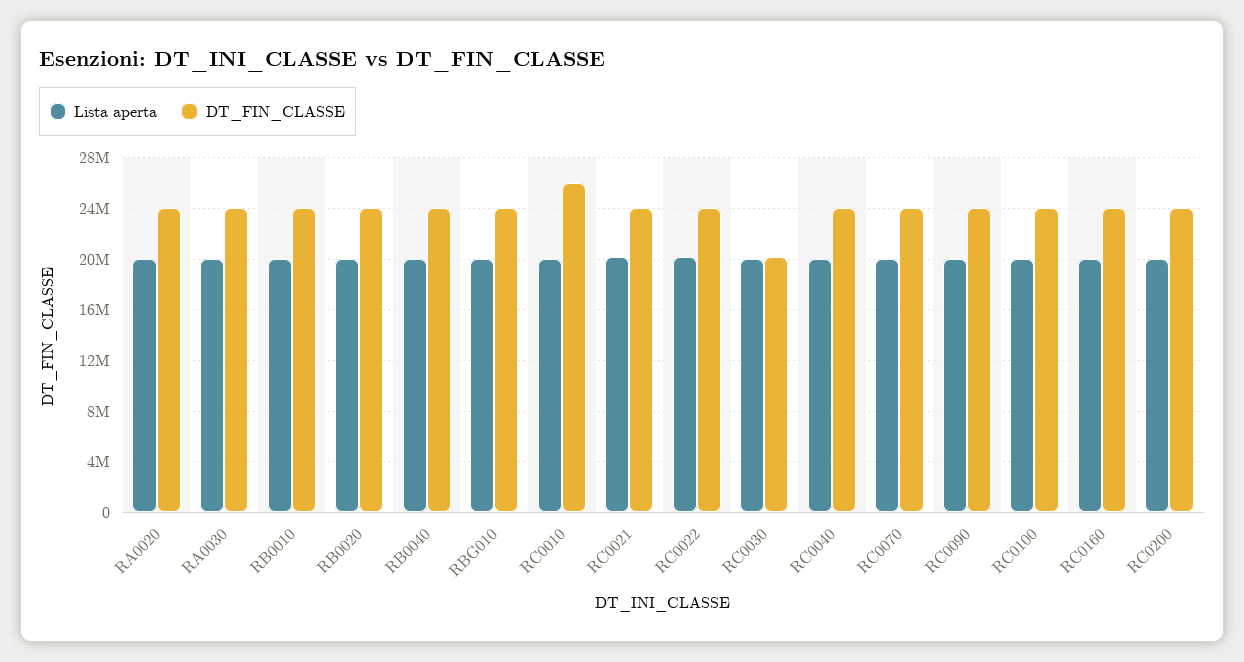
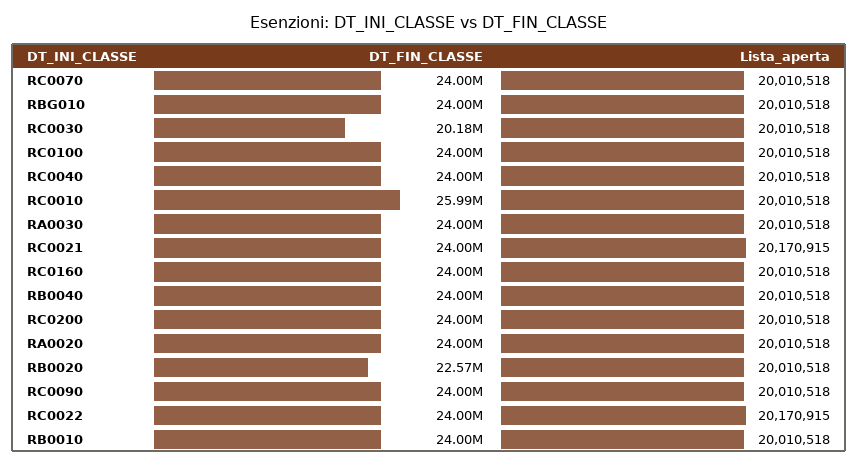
  {
    "Lista aperta": {
      "RA0020": 20010518,
      "RA0030": 20010518,
      "RB0010": 20010518,
      "RB0020": 20010518,
      "RB0040": 20010518,
      "RBG010": 20010518,
      "RC0010": 20010518,
      "RC0021": 20170915,
      "RC0022": 20170915,
      "RC0030": 20010518,
      "RC0040": 20010518,
      "RC0070": 20010518,
      "RC0090": 20010518,
      "RC0100": 20010518,
      "RC0160": 20010518,
      "RC0200": 20010518
    },
    "DT_FIN_CLASSE": {
      "RA0020": 24000000,
      "RA0030": 24000000,
      "RB0010": 24000000,
-     "RB0020": 24000000,
+     "RB0020": 22570000,
      "RB0040": 24000000,
      "RBG010": 24000000,
      "RC0010": 25990000,
      "RC0021": 24000000,
      "RC0022": 24000000,
      "RC0030": 20180000,
      "RC0040": 24000000,
      "RC0070": 24000000,
      "RC0090": 24000000,
      "RC0100": 24000000,
      "RC0160": 24000000,
      "RC0200": 24000000
    }
  }

